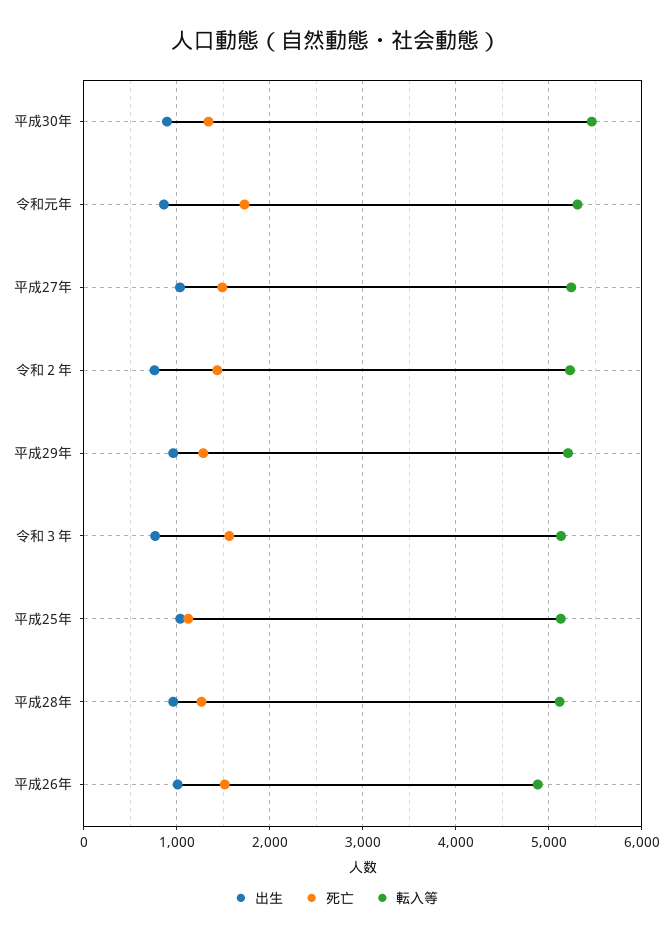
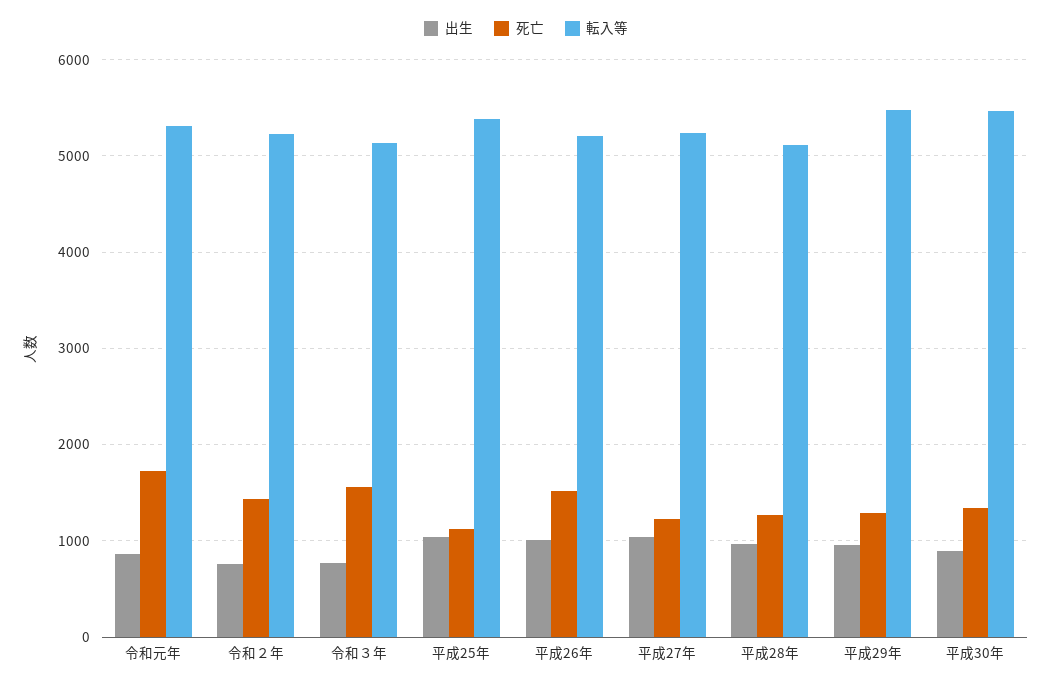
  {
    "出生": {
      "平成30年": 900,
      "令和元年": 900,
      "平成27年": 1000,
      "令和２年": 800,
      "平成29年": 1000,
      "令和３年": 800,
      "平成25年": 1000,
      "平成28年": 1000,
      "平成26年": 1000
    },
    "死亡": {
      "平成30年": 1300,
      "令和元年": 1700,
-     "平成27年": 1500,
+     "平成27年": 1200,
      "令和２年": 1400,
      "平成29年": 1300,
      "令和３年": 1600,
      "平成25年": 1100,
      "平成28年": 1300,
      "平成26年": 1500
    },
    "転入等": {
      "平成30年": 5500,
      "令和元年": 5300,
      "平成27年": 5200,
      "令和２年": 5200,
-     "平成29年": 5200,
+     "平成29年": 5500,
      "令和３年": 5100,
-     "平成25年": 5100,
+     "平成25年": 5400,
      "平成28年": 5100,
-     "平成26年": 4900
+     "平成26年": 5200
    }
  }

